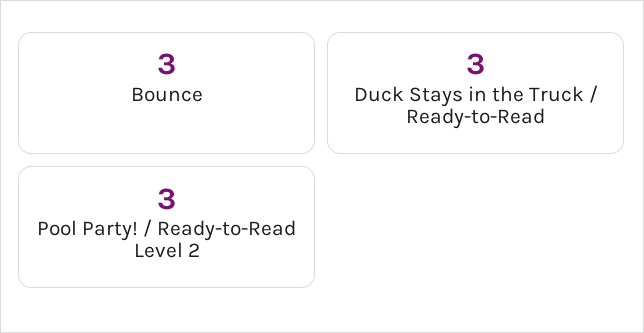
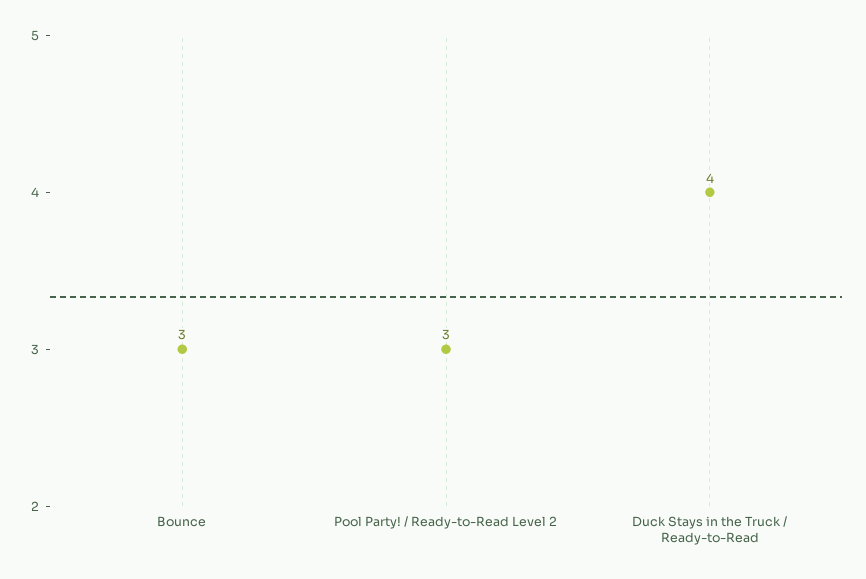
  {
    "Bounce": 3,
-   "Duck Stays in the Truck / Ready-to-Read": 3,
+   "Duck Stays in the Truck / Ready-to-Read": 4,
    "Pool Party! / Ready-to-Read Level 2": 3
  }

